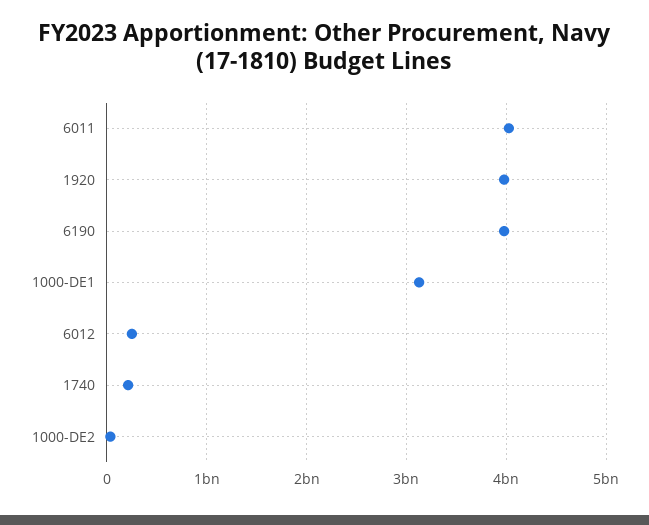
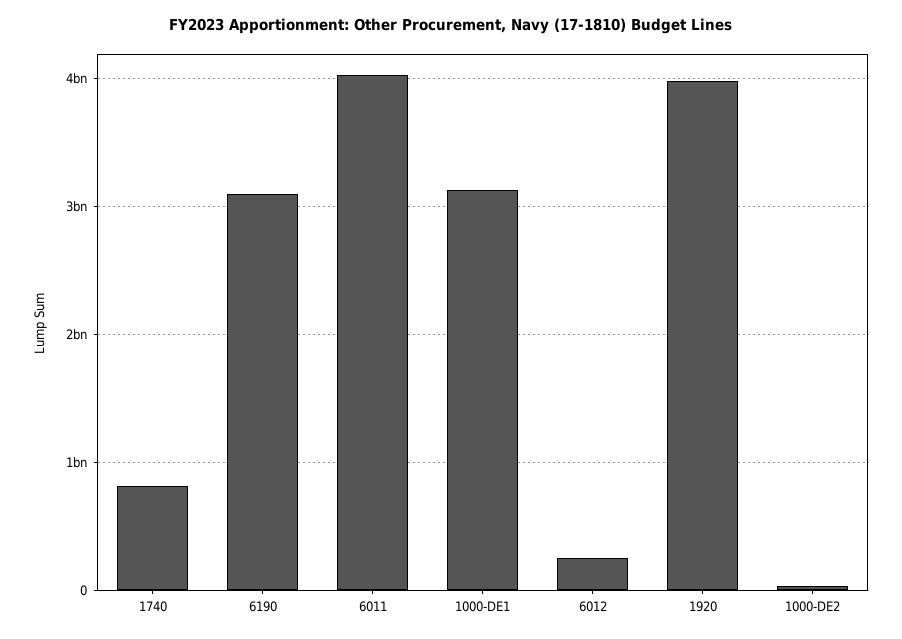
  {
    "6011": 4000000000,
    "1920": 4000000000,
-   "6190": 4000000000,
+   "6190": 3100000000,
    "1000-DE1": 3100000000,
    "6012": 300000000,
-   "1740": 200000000,
+   "1740": 800000000,
    "1000-DE2": 0
  }

